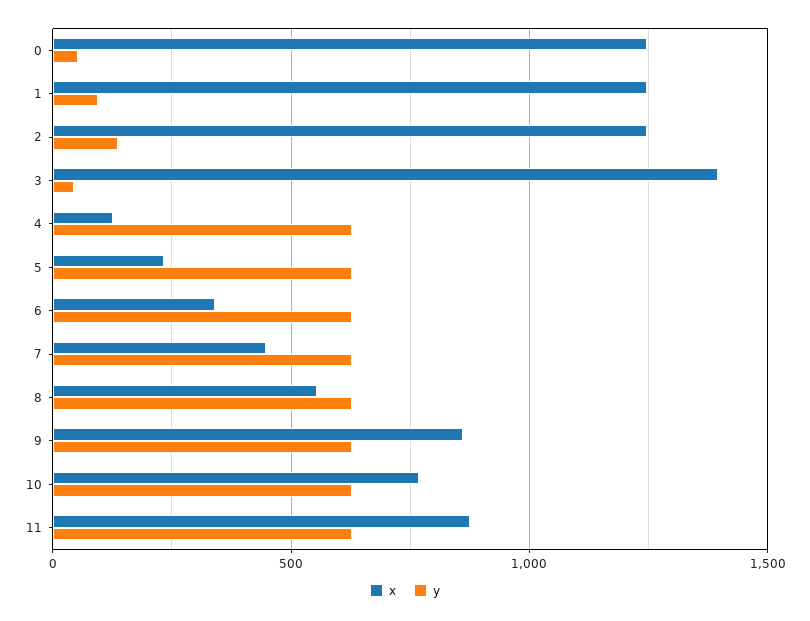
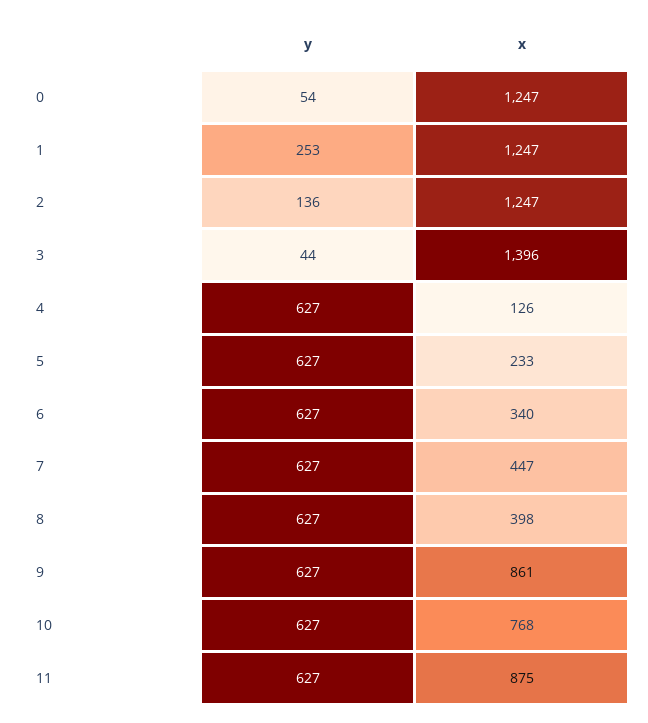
  {
    "x": {
      "0": 1247,
      "1": 1247,
      "2": 1247,
      "3": 1396,
      "4": 126,
      "5": 233,
      "6": 340,
      "7": 447,
-     "8": 550,
+     "8": 398,
      "9": 861,
      "10": 768,
      "11": 875
    },
    "y": {
      "0": 54,
-     "1": 100,
+     "1": 253,
      "2": 136,
      "3": 44,
      "4": 627,
      "5": 627,
      "6": 627,
      "7": 627,
      "8": 627,
      "9": 627,
      "10": 627,
      "11": 627
    }
  }

